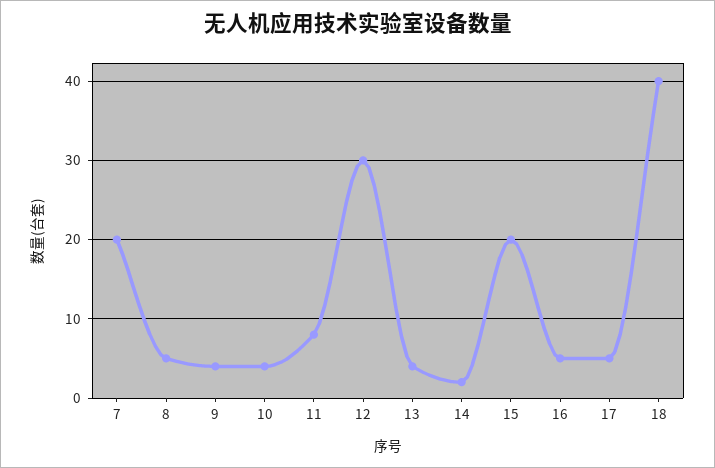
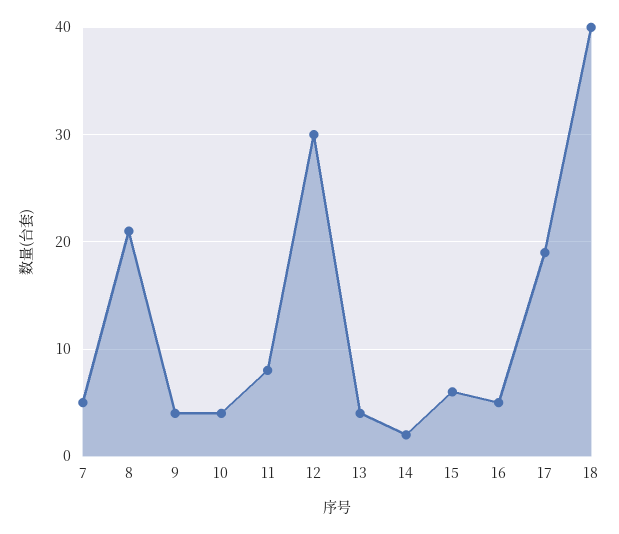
  {
-   "7": 20,
+   "7": 5,
-   "8": 5,
+   "8": 21,
    "9": 4,
    "10": 4,
    "11": 8,
    "12": 30,
    "13": 4,
    "14": 2,
-   "15": 20,
+   "15": 6,
    "16": 5,
-   "17": 5,
+   "17": 19,
    "18": 40
  }

